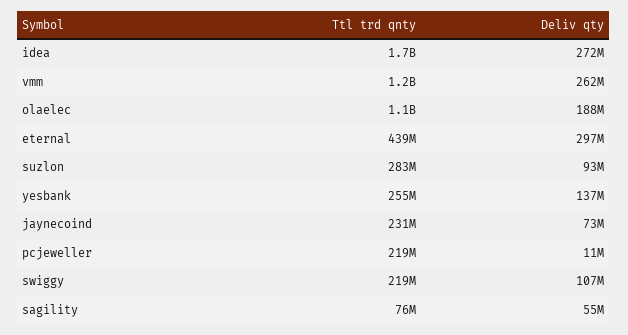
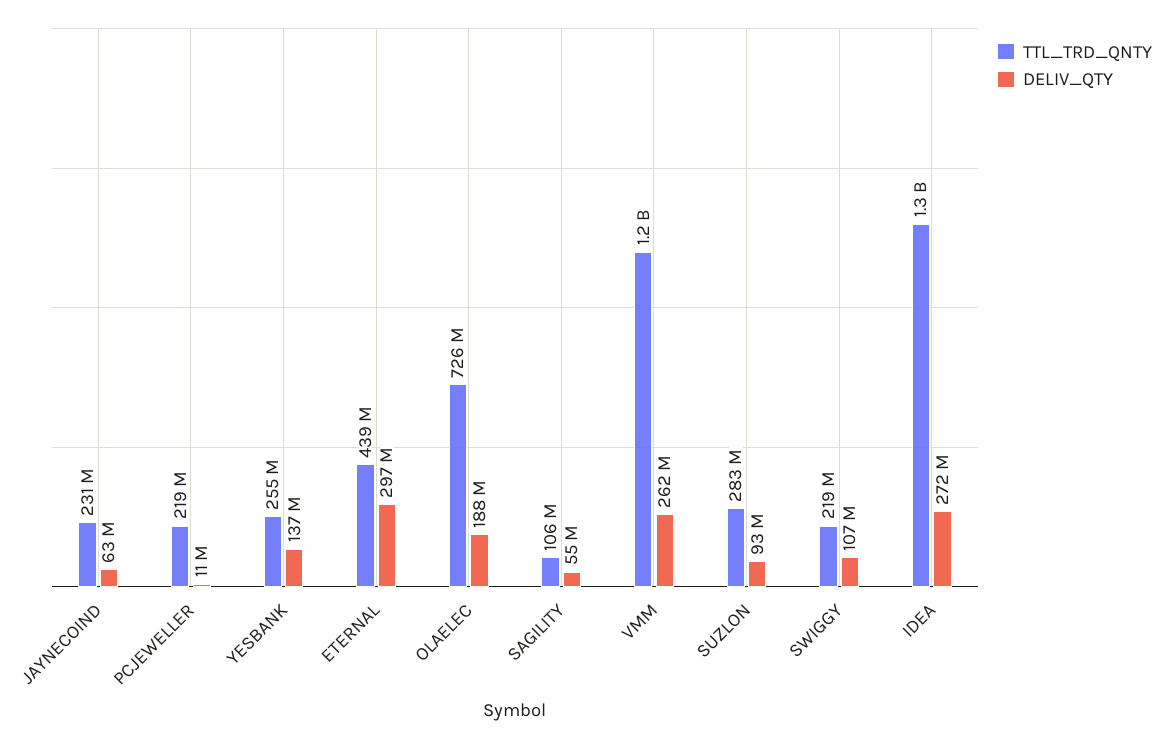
  {
    "Ttl trd qnty": {
-     "idea": 1700000000,
+     "idea": 1300000000,
      "vmm": 1200000000,
-     "olaelec": 1100000000,
+     "olaelec": 726000000,
      "eternal": 439000000,
      "suzlon": 283000000,
      "yesbank": 255000000,
      "jaynecoind": 231000000,
      "pcjeweller": 219000000,
      "swiggy": 219000000,
-     "sagility": 76000000
+     "sagility": 106000000
    },
    "Deliv qty": {
      "idea": 272000000,
      "vmm": 262000000,
      "olaelec": 188000000,
      "eternal": 297000000,
      "suzlon": 93000000,
      "yesbank": 137000000,
-     "jaynecoind": 73000000,
+     "jaynecoind": 63000000,
      "pcjeweller": 11000000,
      "swiggy": 107000000,
      "sagility": 55000000
    }
  }

